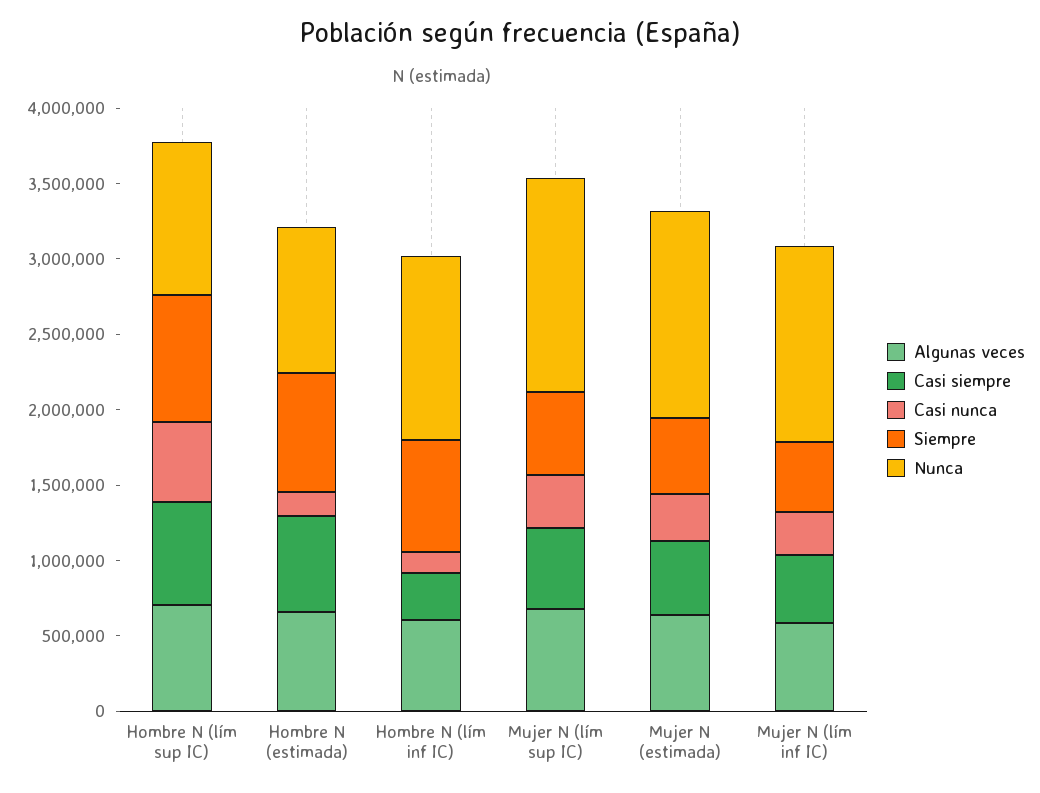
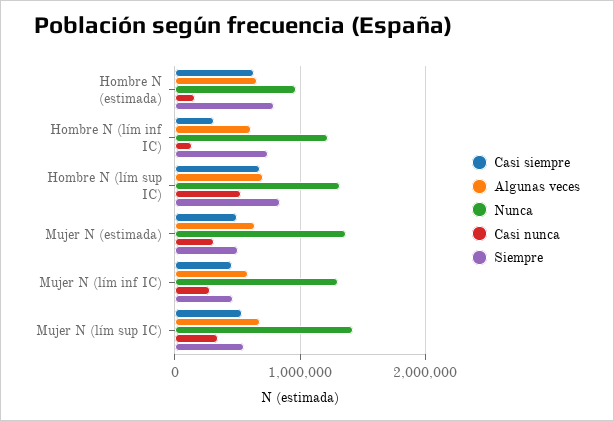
  {
    "Algunas veces": {
      "Hombre N (lím sup IC)": 700000,
      "Hombre N (estimada)": 700000,
      "Hombre N (lím inf IC)": 600000,
      "Mujer N (lím sup IC)": 700000,
      "Mujer N (estimada)": 600000,
      "Mujer N (lím inf IC)": 600000
    },
    "Casi siempre": {
      "Hombre N (lím sup IC)": 700000,
      "Hombre N (estimada)": 600000,
      "Hombre N (lím inf IC)": 300000,
      "Mujer N (lím sup IC)": 500000,
      "Mujer N (estimada)": 500000,
      "Mujer N (lím inf IC)": 500000
    },
    "Casi nunca": {
      "Hombre N (lím sup IC)": 500000,
      "Hombre N (estimada)": 200000,
      "Hombre N (lím inf IC)": 100000,
      "Mujer N (lím sup IC)": 300000,
      "Mujer N (estimada)": 300000,
      "Mujer N (lím inf IC)": 300000
    },
    "Siempre": {
      "Hombre N (lím sup IC)": 800000,
      "Hombre N (estimada)": 800000,
      "Hombre N (lím inf IC)": 700000,
      "Mujer N (lím sup IC)": 600000,
      "Mujer N (estimada)": 500000,
      "Mujer N (lím inf IC)": 500000
    },
    "Nunca": {
-     "Hombre N (lím sup IC)": 1000000,
+     "Hombre N (lím sup IC)": 1300000,
      "Hombre N (estimada)": 1000000,
      "Hombre N (lím inf IC)": 1200000,
      "Mujer N (lím sup IC)": 1400000,
      "Mujer N (estimada)": 1400000,
      "Mujer N (lím inf IC)": 1300000
    }
  }

